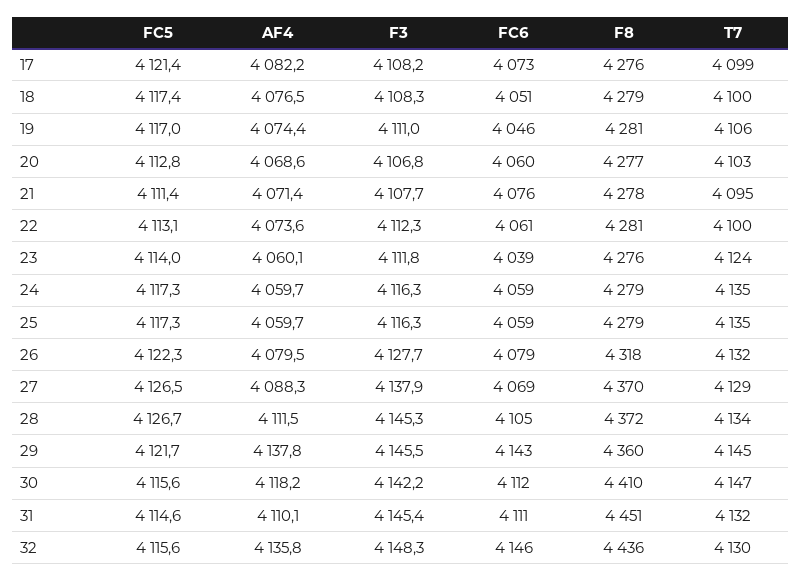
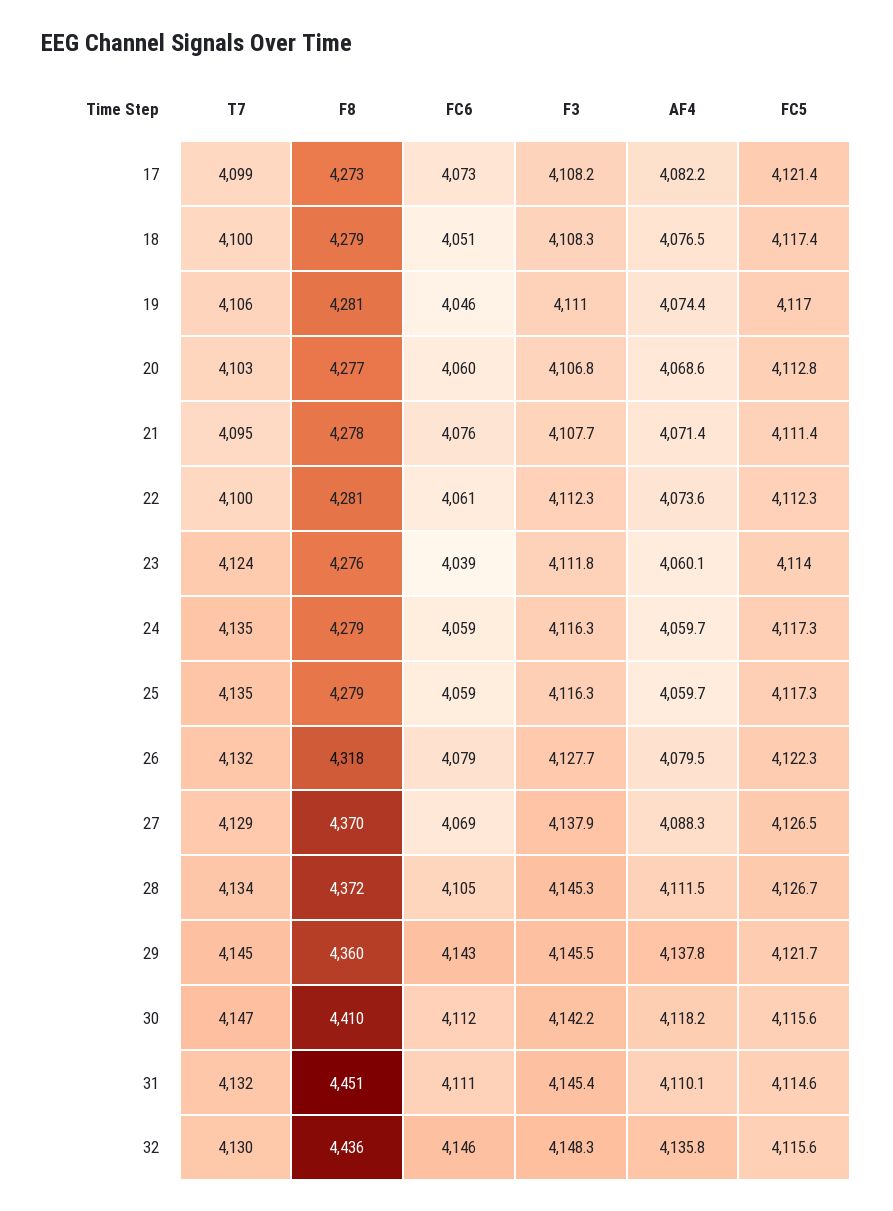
  {
    "FC5": {
      "17": 4121.4,
      "18": 4117.4,
      "19": 4117,
      "20": 4112.8,
      "21": 4111.4,
-     "22": 4113.1,
+     "22": 4112.3,
      "23": 4114,
      "24": 4117.3,
      "25": 4117.3,
      "26": 4122.3,
      "27": 4126.5,
      "28": 4126.7,
      "29": 4121.7,
      "30": 4115.6,
      "31": 4114.6,
      "32": 4115.6
    },
    "AF4": {
      "17": 4082.2,
      "18": 4076.5,
      "19": 4074.4,
      "20": 4068.6,
      "21": 4071.4,
      "22": 4073.6,
      "23": 4060.1,
      "24": 4059.7,
      "25": 4059.7,
      "26": 4079.5,
      "27": 4088.3,
      "28": 4111.5,
      "29": 4137.8,
      "30": 4118.2,
      "31": 4110.1,
      "32": 4135.8
    },
    "F3": {
      "17": 4108.2,
      "18": 4108.3,
      "19": 4111,
      "20": 4106.8,
      "21": 4107.7,
      "22": 4112.3,
      "23": 4111.8,
      "24": 4116.3,
      "25": 4116.3,
      "26": 4127.7,
      "27": 4137.9,
      "28": 4145.3,
      "29": 4145.5,
      "30": 4142.2,
      "31": 4145.4,
      "32": 4148.3
    },
    "FC6": {
      "17": 4073,
      "18": 4051,
      "19": 4046,
      "20": 4060,
      "21": 4076,
      "22": 4061,
      "23": 4039,
      "24": 4059,
      "25": 4059,
      "26": 4079,
      "27": 4069,
      "28": 4105,
      "29": 4143,
      "30": 4112,
      "31": 4111,
      "32": 4146
    },
    "F8": {
-     "17": 4276,
+     "17": 4273,
      "18": 4279,
      "19": 4281,
      "20": 4277,
      "21": 4278,
      "22": 4281,
      "23": 4276,
      "24": 4279,
      "25": 4279,
      "26": 4318,
      "27": 4370,
      "28": 4372,
      "29": 4360,
      "30": 4410,
      "31": 4451,
      "32": 4436
    },
    "T7": {
      "17": 4099,
      "18": 4100,
      "19": 4106,
      "20": 4103,
      "21": 4095,
      "22": 4100,
      "23": 4124,
      "24": 4135,
      "25": 4135,
      "26": 4132,
      "27": 4129,
      "28": 4134,
      "29": 4145,
      "30": 4147,
      "31": 4132,
      "32": 4130
    }
  }

